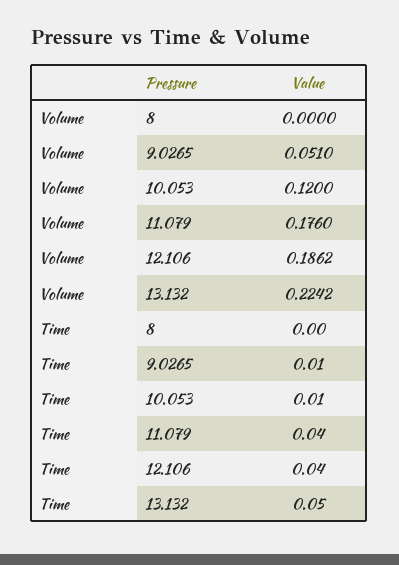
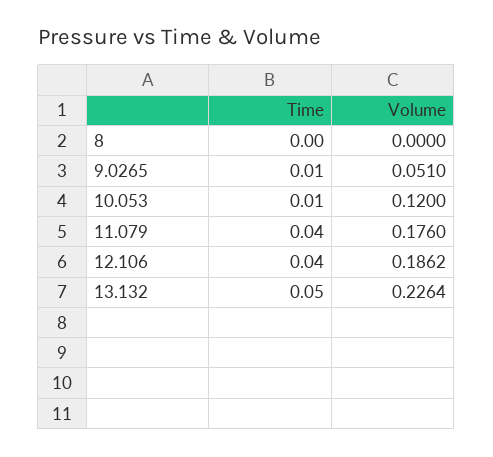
  {
    "Volume": {
      "8": 0,
      "9.0265": 0.051,
      "10.053": 0.12,
      "11.079": 0.176,
      "12.106": 0.1862,
-     "13.132": 0.2242
+     "13.132": 0.2264
    },
    "Time": {
      "8": 0,
      "9.0265": 0.01,
      "10.053": 0.01,
      "11.079": 0.04,
      "12.106": 0.04,
      "13.132": 0.05
    }
  }

